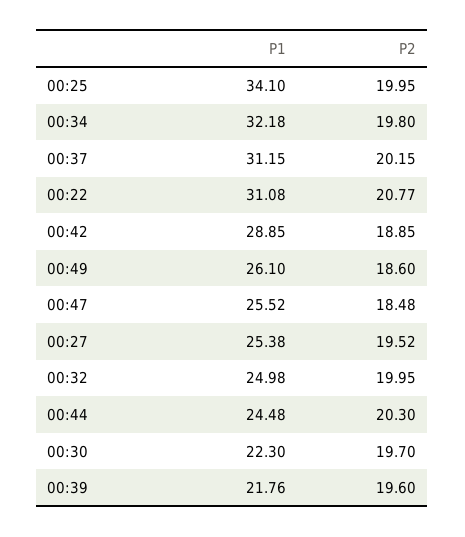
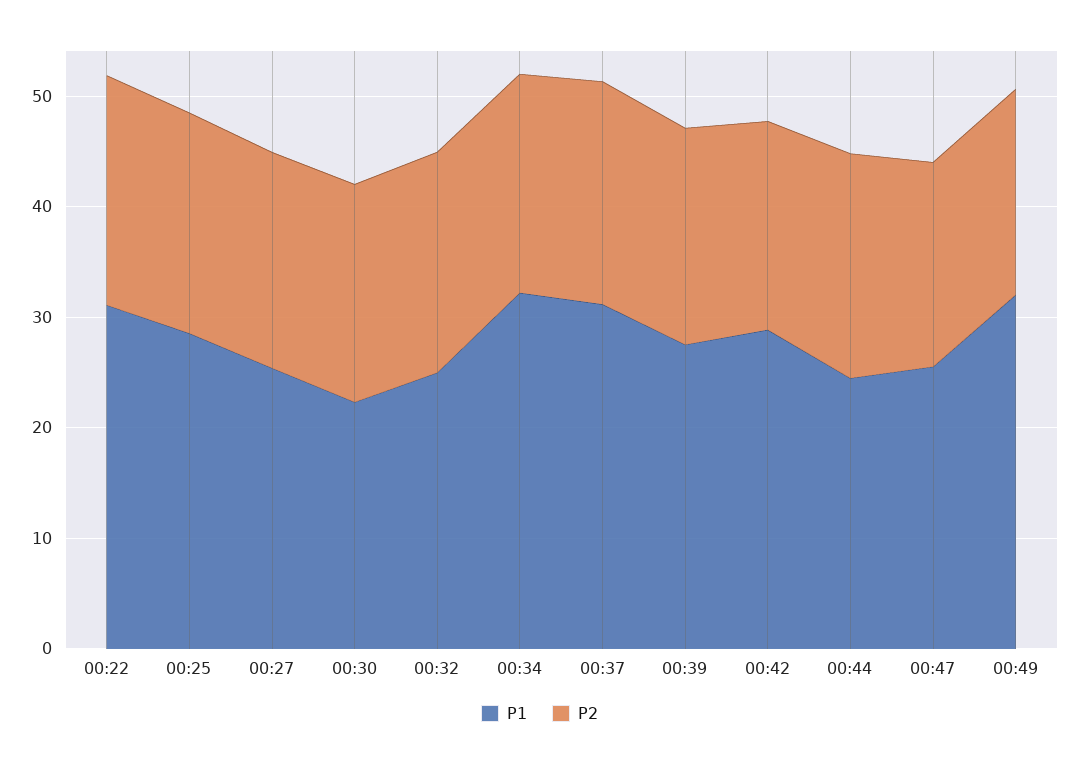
  {
    "P1": {
-     "00:25": 34.1,
+     "00:25": 28,
      "00:34": 32.18,
      "00:37": 31.15,
      "00:22": 31.08,
      "00:42": 28.85,
-     "00:49": 26.1,
+     "00:49": 32,
      "00:47": 25.52,
      "00:27": 25.38,
      "00:32": 24.98,
      "00:44": 24.48,
      "00:30": 22.3,
-     "00:39": 21.76
+     "00:39": 28
    },
    "P2": {
      "00:25": 19.95,
      "00:34": 19.8,
      "00:37": 20.15,
      "00:22": 20.77,
      "00:42": 18.85,
      "00:49": 18.6,
      "00:47": 18.48,
      "00:27": 19.52,
      "00:32": 19.95,
      "00:44": 20.3,
      "00:30": 19.7,
      "00:39": 19.6
    }
  }

